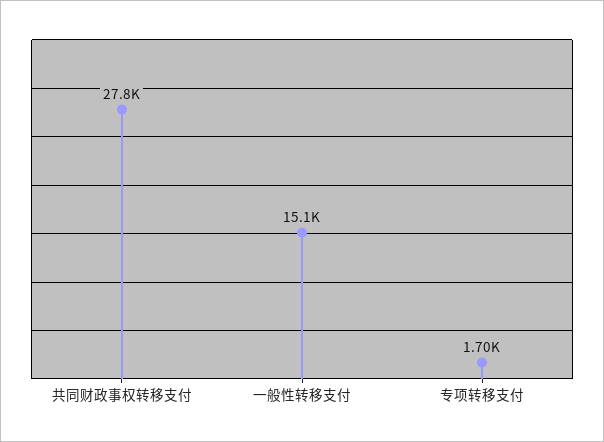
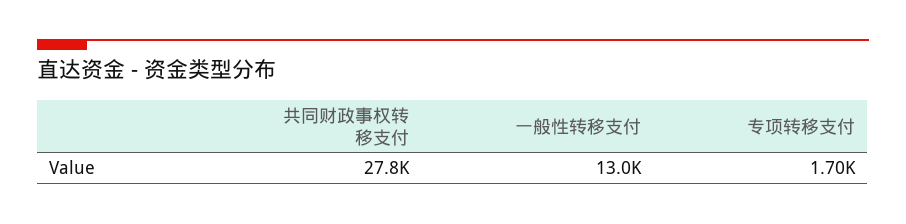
  {
    "共同财政事权转移支付": 27800,
-   "一般性转移支付": 15100,
+   "一般性转移支付": 13000,
    "专项转移支付": 1700
  }

